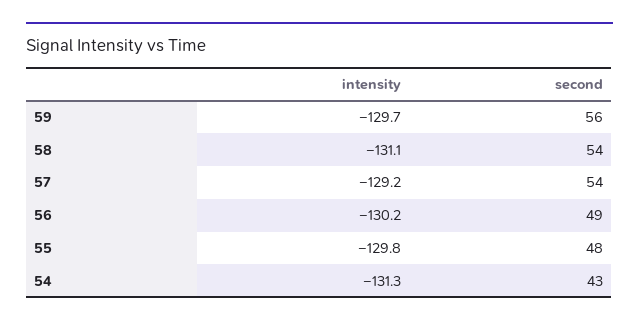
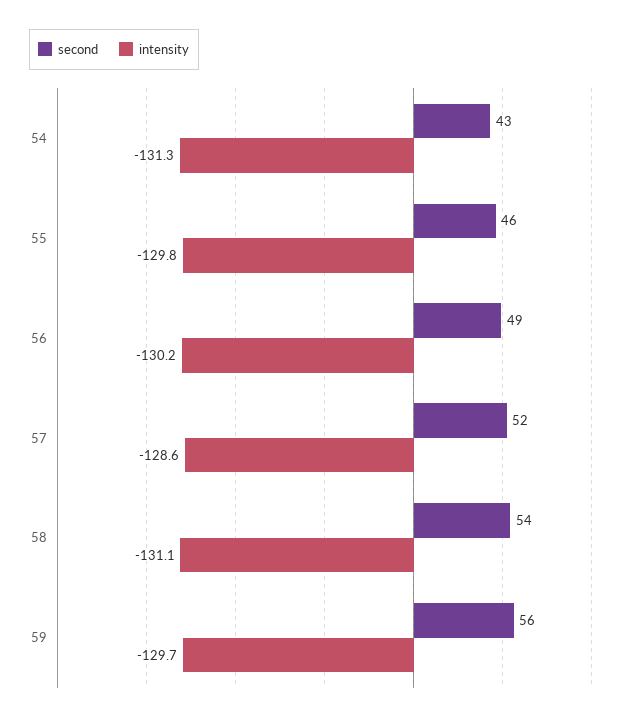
  {
    "intensity": {
      "59": -129.7,
      "58": -131.1,
-     "57": -129.2,
+     "57": -128.6,
      "56": -130.2,
      "55": -129.8,
      "54": -131.3
    },
    "second": {
      "59": 56,
      "58": 54,
-     "57": 54,
+     "57": 52,
      "56": 49,
-     "55": 48,
+     "55": 46,
      "54": 43
    }
  }

